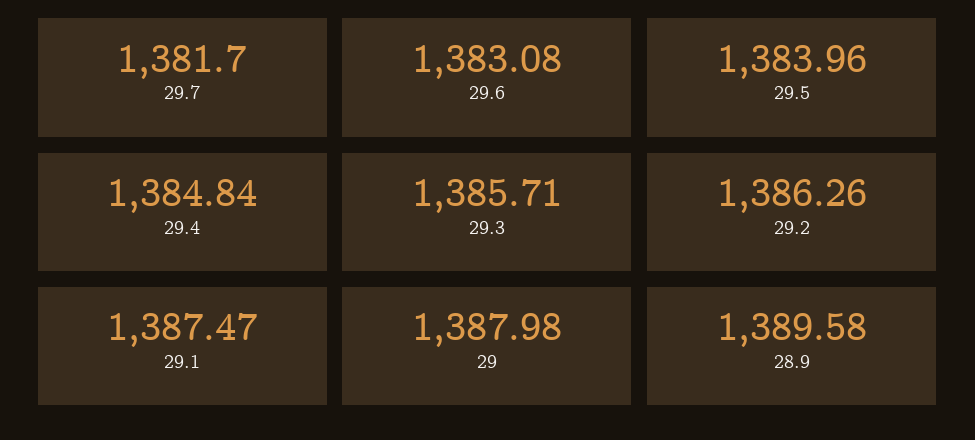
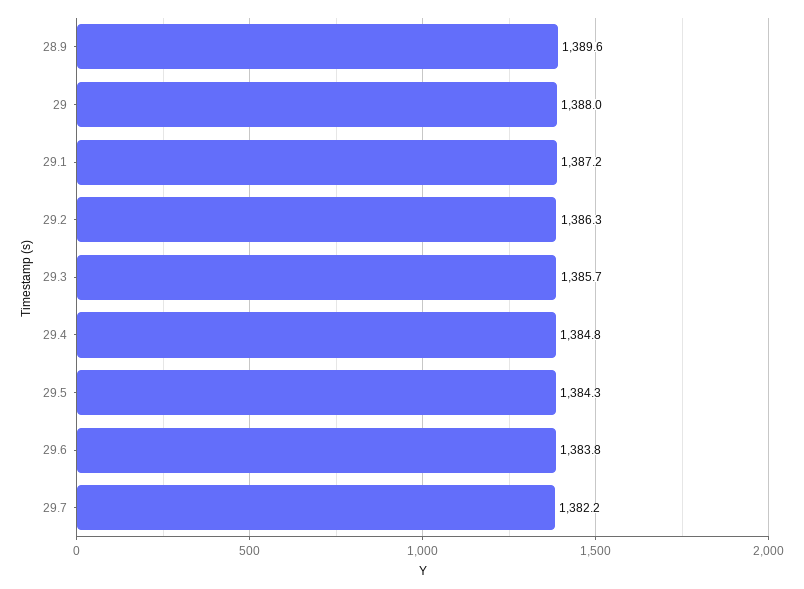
  {
-   "29.7": 1381.7,
+   "29.7": 1382.2,
-   "29.6": 1383.08,
+   "29.6": 1383.8,
-   "29.5": 1383.96,
+   "29.5": 1384.3,
    "29.4": 1384.84,
    "29.3": 1385.71,
    "29.2": 1386.26,
-   "29.1": 1387.47,
+   "29.1": 1387.2,
    "29": 1387.98,
    "28.9": 1389.58
  }

